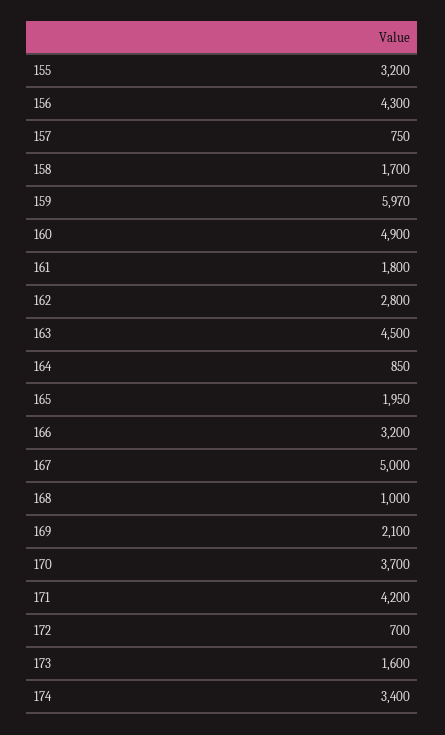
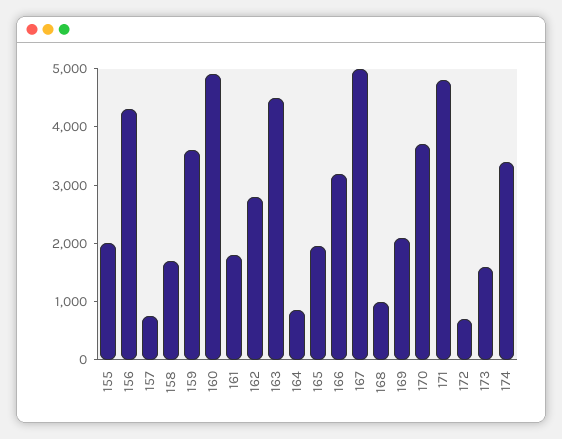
  {
-   "155": 3200,
+   "155": 2000,
    "156": 4300,
    "157": 750,
    "158": 1700,
-   "159": 5970,
+   "159": 3600,
    "160": 4900,
    "161": 1800,
    "162": 2800,
    "163": 4500,
    "164": 850,
    "165": 1950,
    "166": 3200,
    "167": 5000,
    "168": 1000,
    "169": 2100,
    "170": 3700,
-   "171": 4200,
+   "171": 4800,
    "172": 700,
    "173": 1600,
    "174": 3400
  }

